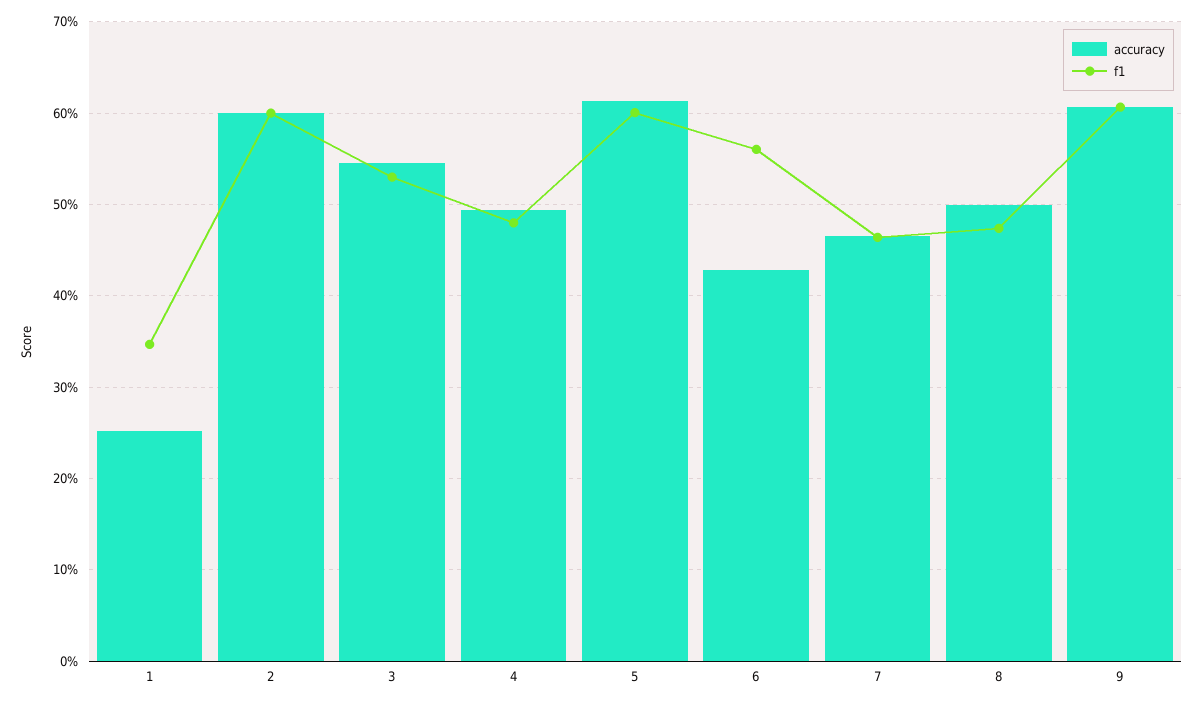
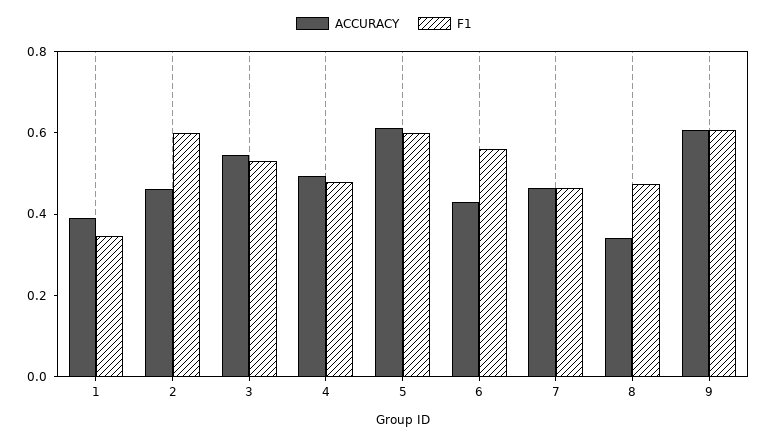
  {
    "accuracy": {
-     "1": 0.25,
+     "1": 0.4,
-     "2": 0.6,
+     "2": 0.45,
      "3": 0.55,
      "4": 0.49,
      "5": 0.61,
      "6": 0.43,
      "7": 0.47,
-     "8": 0.5,
+     "8": 0.35,
      "9": 0.61
    },
    "f1": {
      "1": 0.35,
      "2": 0.6,
      "3": 0.53,
      "4": 0.48,
      "5": 0.6,
      "6": 0.56,
      "7": 0.46,
      "8": 0.47,
      "9": 0.61
    }
  }

